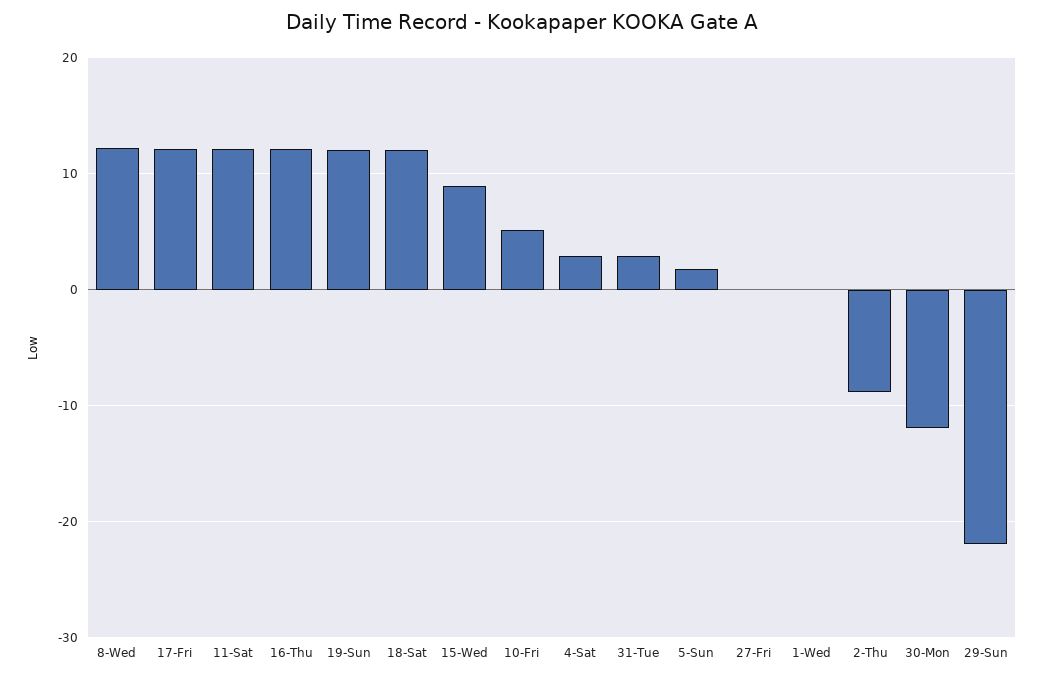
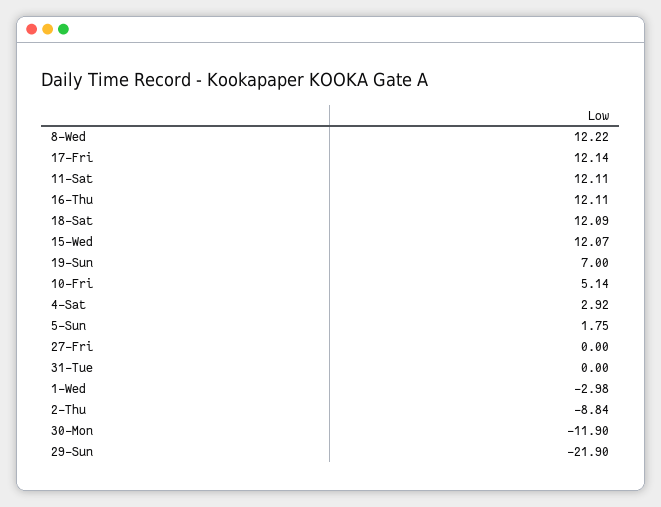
  {
    "8-Wed": 12.22,
    "17-Fri": 12.14,
    "11-Sat": 12.11,
    "16-Thu": 12.11,
-   "19-Sun": 12,
+   "19-Sun": 7,
    "18-Sat": 12.09,
-   "15-Wed": 9,
+   "15-Wed": 12.07,
    "10-Fri": 5.14,
    "4-Sat": 2.92,
-   "31-Tue": 3,
+   "31-Tue": 0,
    "5-Sun": 1.75,
    "27-Fri": 0,
-   "1-Wed": 0,
+   "1-Wed": -2.98,
    "2-Thu": -8.84,
    "30-Mon": -11.9,
    "29-Sun": -21.9
  }

